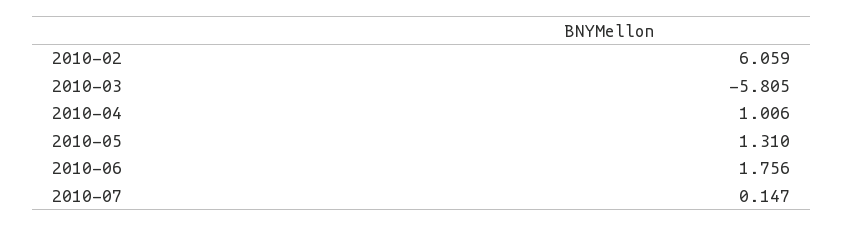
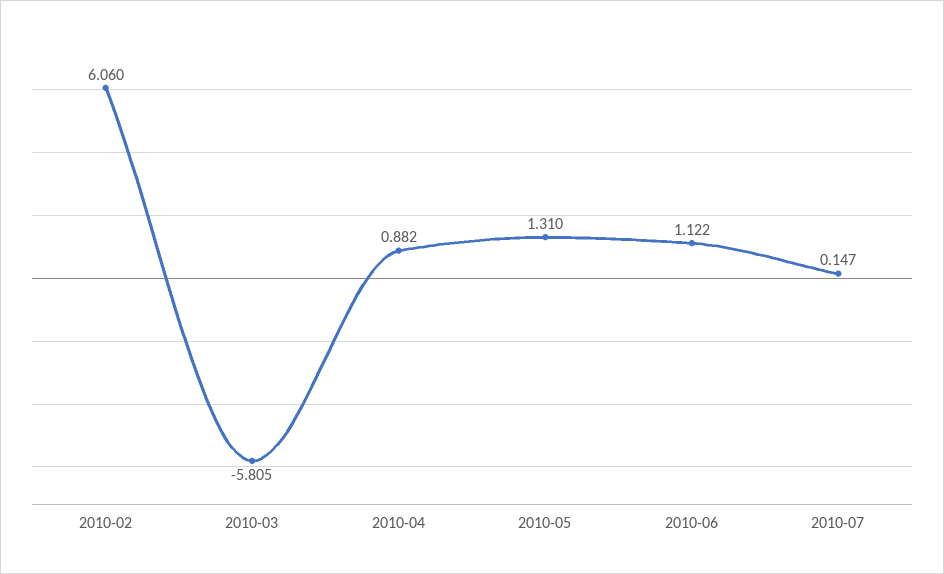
  {
-   "2010-02": 6.059,
+   "2010-02": 6.06,
    "2010-03": -5.805,
-   "2010-04": 1.006,
+   "2010-04": 0.882,
    "2010-05": 1.31,
-   "2010-06": 1.756,
+   "2010-06": 1.122,
    "2010-07": 0.147
  }

